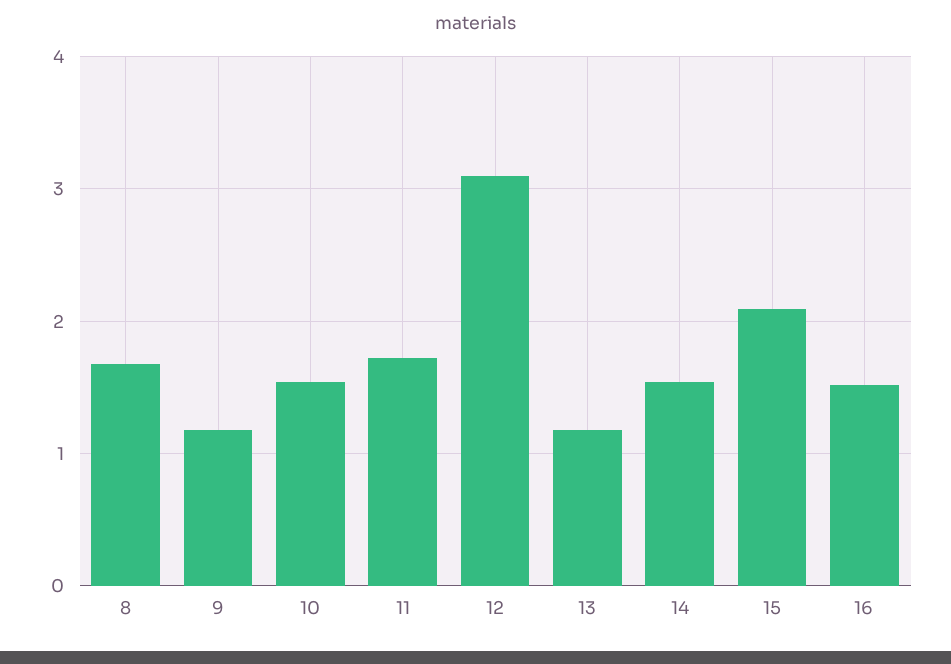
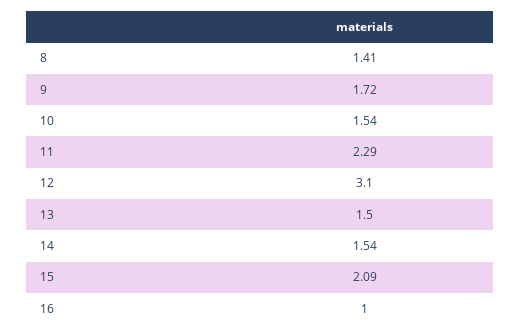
  {
-   "8": 1.7,
+   "8": 1.41,
-   "9": 1.2,
+   "9": 1.72,
    "10": 1.54,
-   "11": 1.7,
+   "11": 2.29,
    "12": 3.1,
-   "13": 1.2,
+   "13": 1.5,
    "14": 1.54,
    "15": 2.09,
-   "16": 1.5
+   "16": 1
  }

